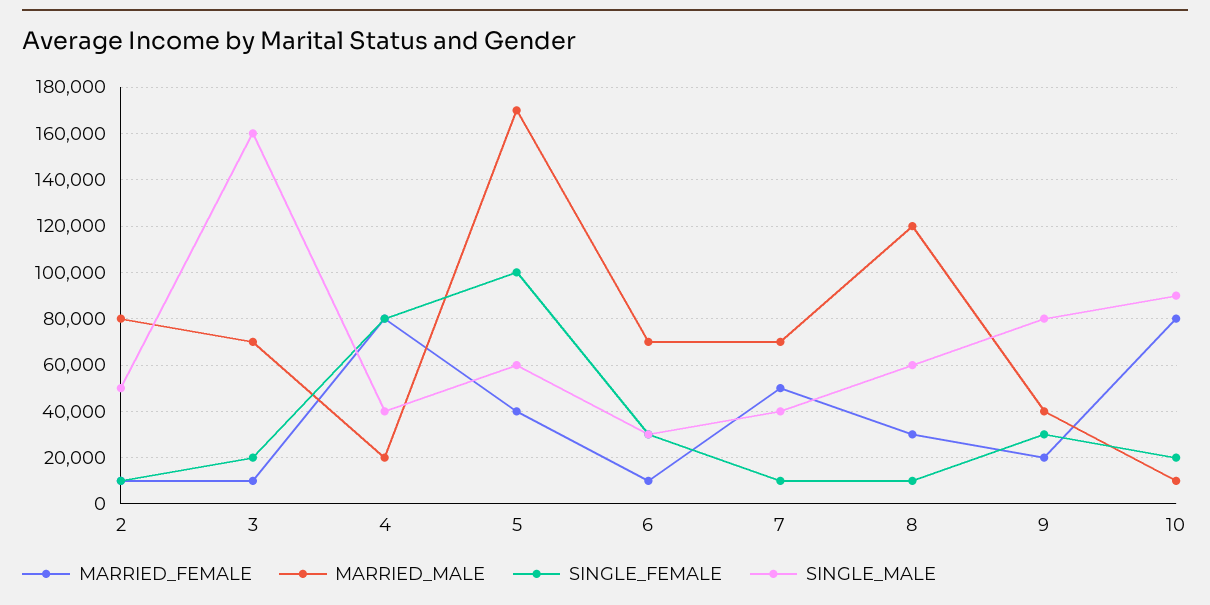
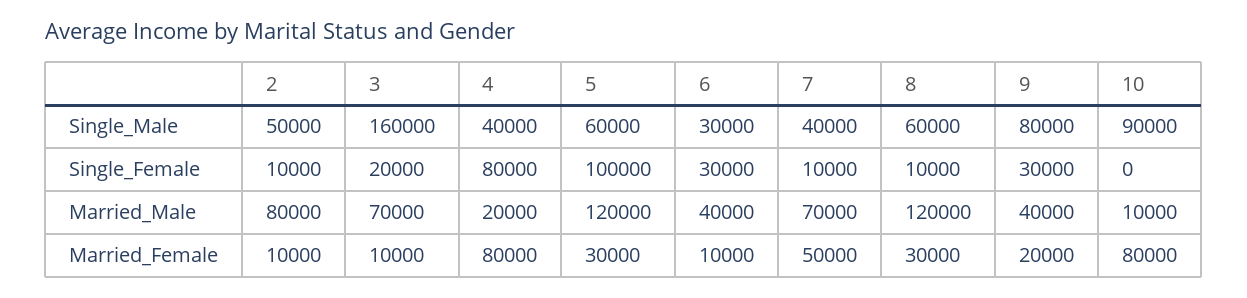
  {
    "MARRIED_FEMALE": {
      "2": 10000,
      "3": 10000,
      "4": 80000,
-     "5": 40000,
+     "5": 30000,
      "6": 10000,
      "7": 50000,
      "8": 30000,
      "9": 20000,
      "10": 80000
    },
    "MARRIED_MALE": {
      "2": 80000,
      "3": 70000,
      "4": 20000,
-     "5": 170000,
+     "5": 120000,
-     "6": 70000,
+     "6": 40000,
      "7": 70000,
      "8": 120000,
      "9": 40000,
      "10": 10000
    },
    "SINGLE_FEMALE": {
      "2": 10000,
      "3": 20000,
      "4": 80000,
      "5": 100000,
      "6": 30000,
      "7": 10000,
      "8": 10000,
      "9": 30000,
-     "10": 20000
+     "10": 0
    },
    "SINGLE_MALE": {
      "2": 50000,
      "3": 160000,
      "4": 40000,
      "5": 60000,
      "6": 30000,
      "7": 40000,
      "8": 60000,
      "9": 80000,
      "10": 90000
    }
  }

